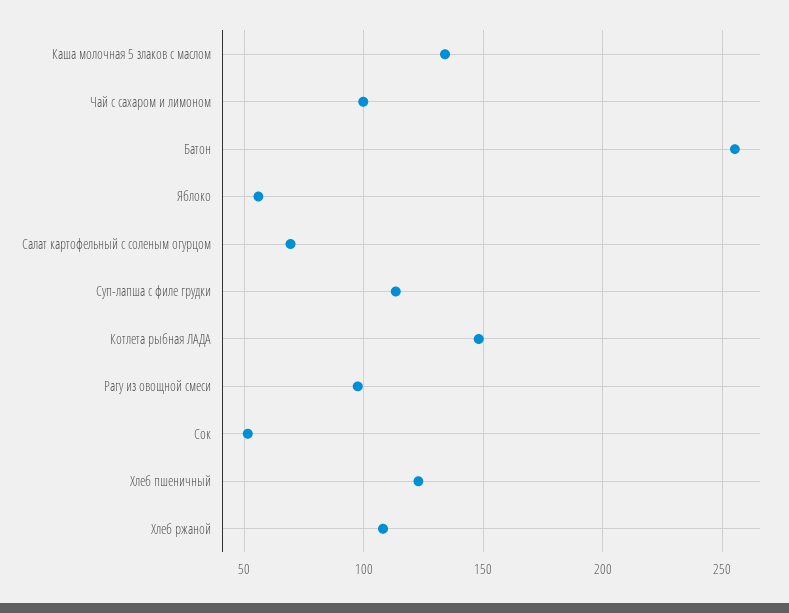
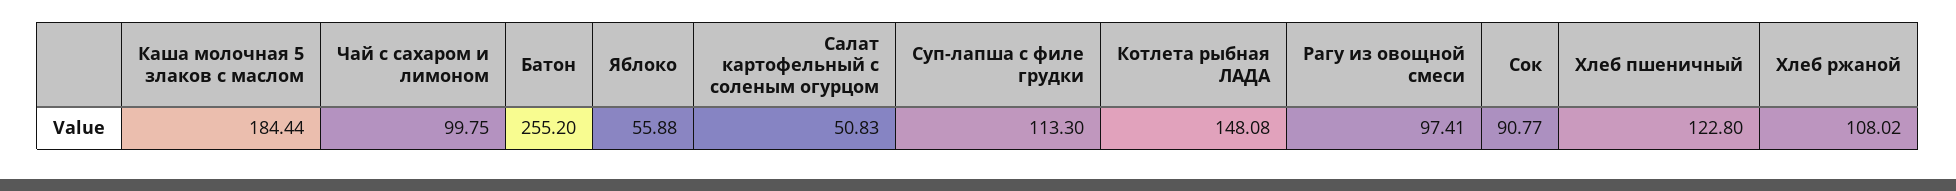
  {
-   "Каша молочная 5 злаков с маслом": 135,
+   "Каша молочная 5 злаков с маслом": 184.44,
    "Чай с сахаром и лимоном": 99.75,
    "Батон": 255.2,
    "Яблоко": 55.88,
-   "Салат картофельный с соленым огурцом": 70,
+   "Салат картофельный с соленым огурцом": 50.83,
    "Суп-лапша с филе грудки": 113.3,
    "Котлета рыбная ЛАДА": 148.08,
    "Рагу из овощной смеси": 97.41,
-   "Сок": 50,
+   "Сок": 90.77,
    "Хлеб пшеничный": 122.8,
    "Хлеб ржаной": 108.02
  }

